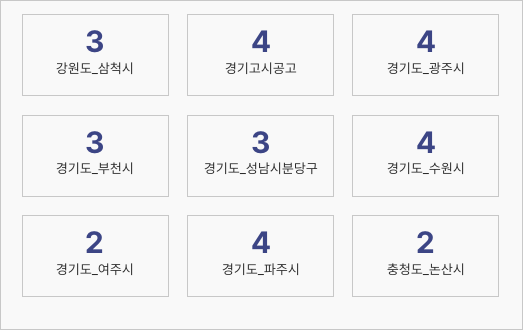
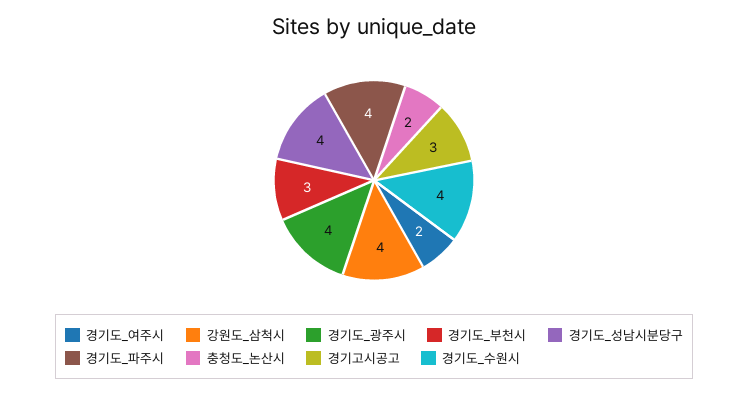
  {
-   "강원도_삼척시": 3,
+   "강원도_삼척시": 4,
-   "경기고시공고": 4,
+   "경기고시공고": 3,
    "경기도_광주시": 4,
    "경기도_부천시": 3,
-   "경기도_성남시분당구": 3,
+   "경기도_성남시분당구": 4,
    "경기도_수원시": 4,
    "경기도_여주시": 2,
    "경기도_파주시": 4,
    "충청도_논산시": 2
  }

